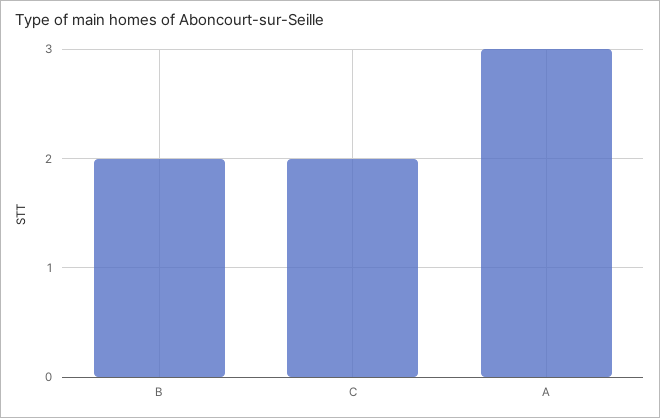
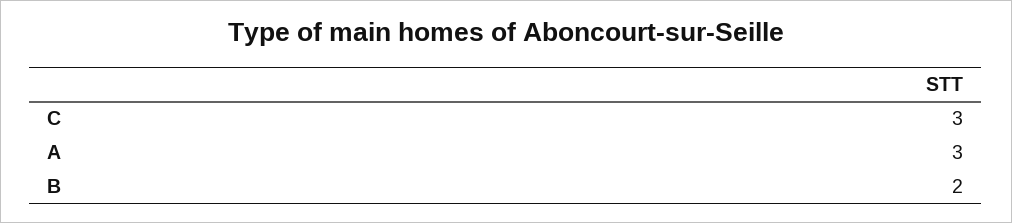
  {
    "B": 2,
-   "C": 2,
+   "C": 3,
    "A": 3
  }

